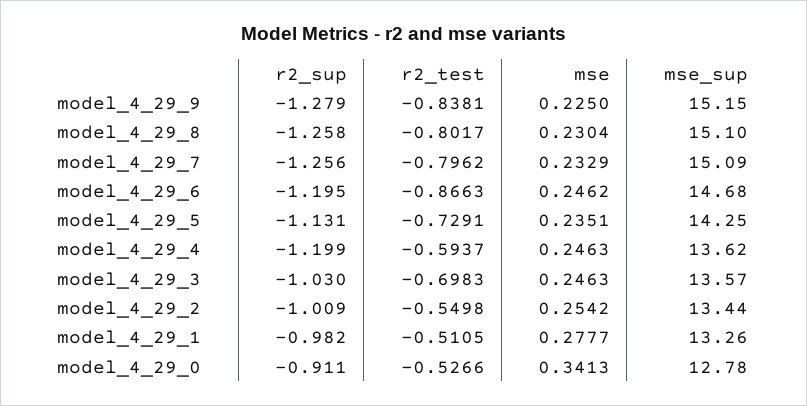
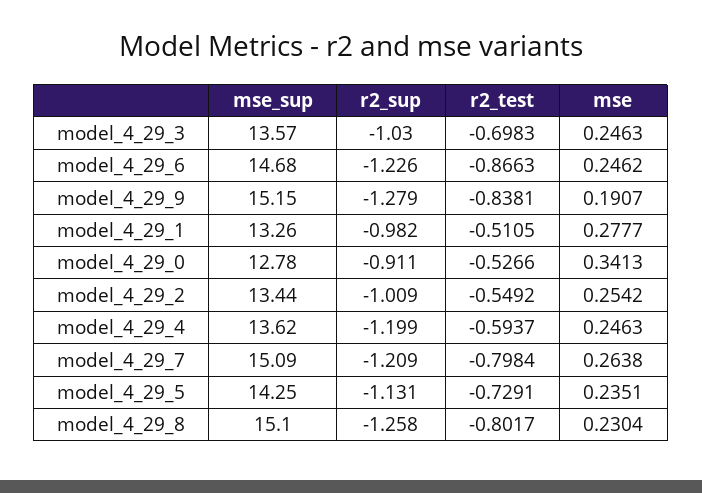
  {
    "r2_sup": {
      "model_4_29_9": -1.279,
      "model_4_29_8": -1.258,
-     "model_4_29_7": -1.256,
+     "model_4_29_7": -1.209,
-     "model_4_29_6": -1.195,
+     "model_4_29_6": -1.226,
      "model_4_29_5": -1.131,
      "model_4_29_4": -1.199,
      "model_4_29_3": -1.03,
      "model_4_29_2": -1.009,
      "model_4_29_1": -0.982,
      "model_4_29_0": -0.911
    },
    "r2_test": {
      "model_4_29_9": -0.8381,
      "model_4_29_8": -0.8017,
-     "model_4_29_7": -0.7962,
+     "model_4_29_7": -0.7984,
      "model_4_29_6": -0.8663,
      "model_4_29_5": -0.7291,
      "model_4_29_4": -0.5937,
      "model_4_29_3": -0.6983,
-     "model_4_29_2": -0.5498,
+     "model_4_29_2": -0.5492,
      "model_4_29_1": -0.5105,
      "model_4_29_0": -0.5266
    },
    "mse": {
-     "model_4_29_9": 0.225,
+     "model_4_29_9": 0.1907,
      "model_4_29_8": 0.2304,
-     "model_4_29_7": 0.2329,
+     "model_4_29_7": 0.2638,
      "model_4_29_6": 0.2462,
      "model_4_29_5": 0.2351,
      "model_4_29_4": 0.2463,
      "model_4_29_3": 0.2463,
      "model_4_29_2": 0.2542,
      "model_4_29_1": 0.2777,
      "model_4_29_0": 0.3413
    },
    "mse_sup": {
      "model_4_29_9": 15.15,
      "model_4_29_8": 15.1,
      "model_4_29_7": 15.09,
      "model_4_29_6": 14.68,
      "model_4_29_5": 14.25,
      "model_4_29_4": 13.62,
      "model_4_29_3": 13.57,
      "model_4_29_2": 13.44,
      "model_4_29_1": 13.26,
      "model_4_29_0": 12.78
    }
  }

